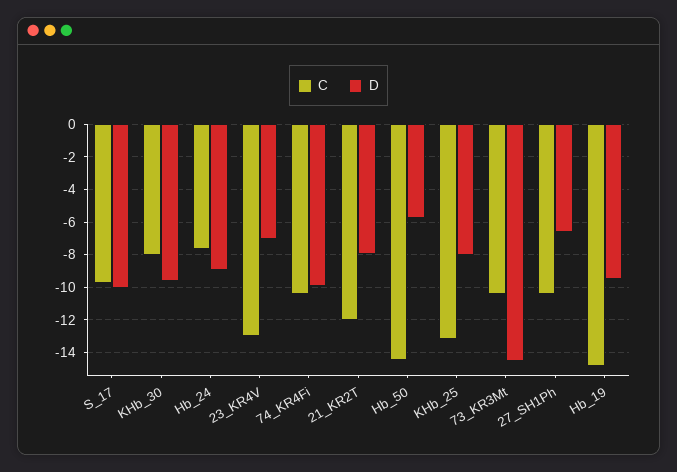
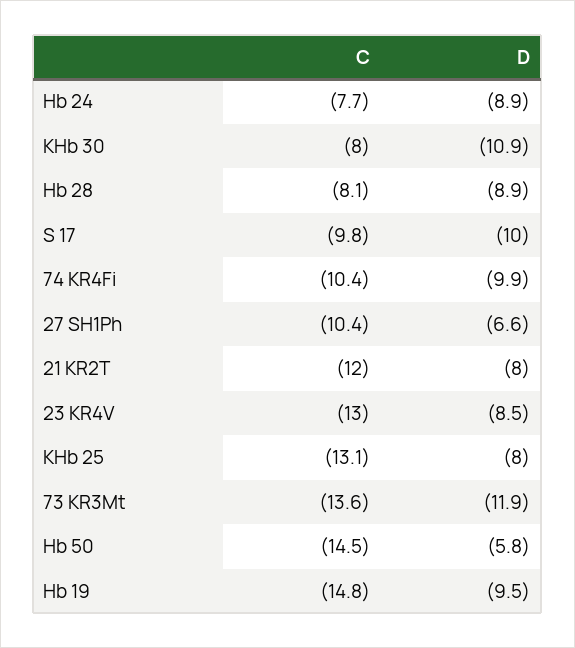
  {
    "C": {
      "S_17": -9.8,
      "KHb_30": -8,
      "Hb_24": -7.7,
      "23_KR4V": -13,
      "74_KR4Fi": -10.4,
      "21_KR2T": -12,
      "Hb_50": -14.5,
      "KHb_25": -13.1,
-     "73_KR3Mt": -10.5,
+     "73_KR3Mt": -13.6,
      "27_SH1Ph": -10.4,
-     "Hb_19": -14.8
+     "Hb_19": -14.8,
+     "Hb 28": -8.1
    },
    "D": {
      "S_17": -10,
-     "KHb_30": -9.5,
+     "KHb_30": -10.9,
      "Hb_24": -8.9,
-     "23_KR4V": -7,
+     "23_KR4V": -8.5,
      "74_KR4Fi": -9.9,
      "21_KR2T": -8,
      "Hb_50": -5.8,
      "KHb_25": -8,
-     "73_KR3Mt": -14.5,
+     "73_KR3Mt": -11.9,
      "27_SH1Ph": -6.6,
-     "Hb_19": -9.5
+     "Hb_19": -9.5,
+     "Hb 28": -8.9
    }
  }

